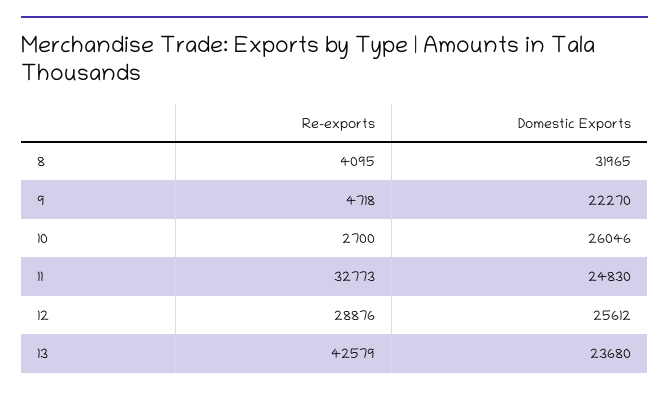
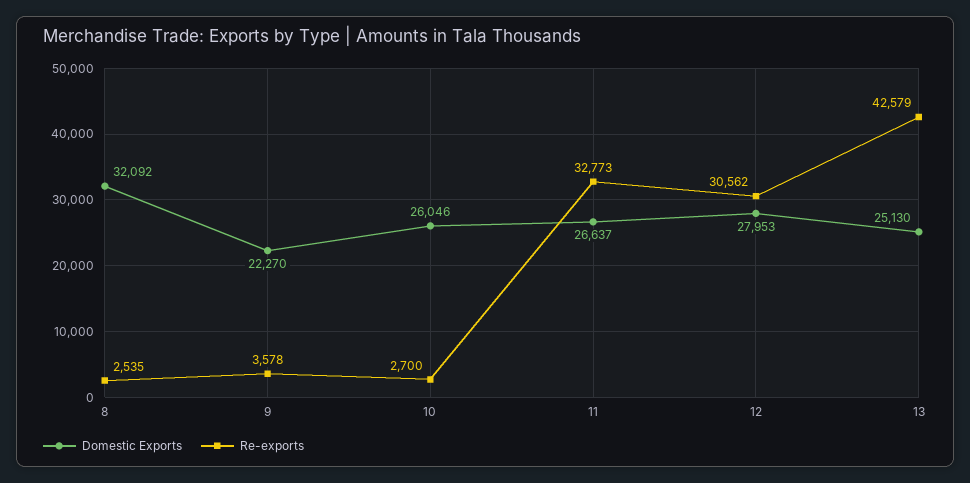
  {
    "Re-exports": {
-     "8": 4095,
+     "8": 2535,
-     "9": 4718,
+     "9": 3578,
      "10": 2700,
      "11": 32773,
-     "12": 28876,
+     "12": 30562,
      "13": 42579
    },
    "Domestic Exports": {
-     "8": 31965,
+     "8": 32092,
      "9": 22270,
      "10": 26046,
-     "11": 24830,
+     "11": 26637,
-     "12": 25612,
+     "12": 27953,
-     "13": 23680
+     "13": 25130
    }
  }

